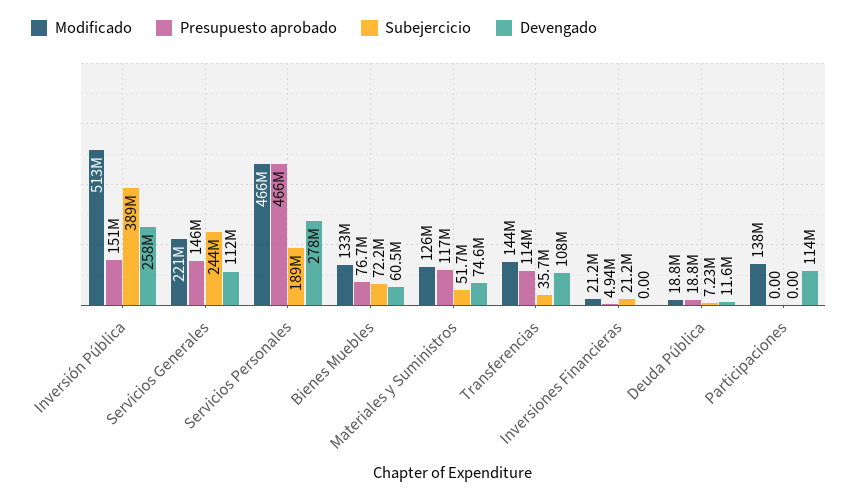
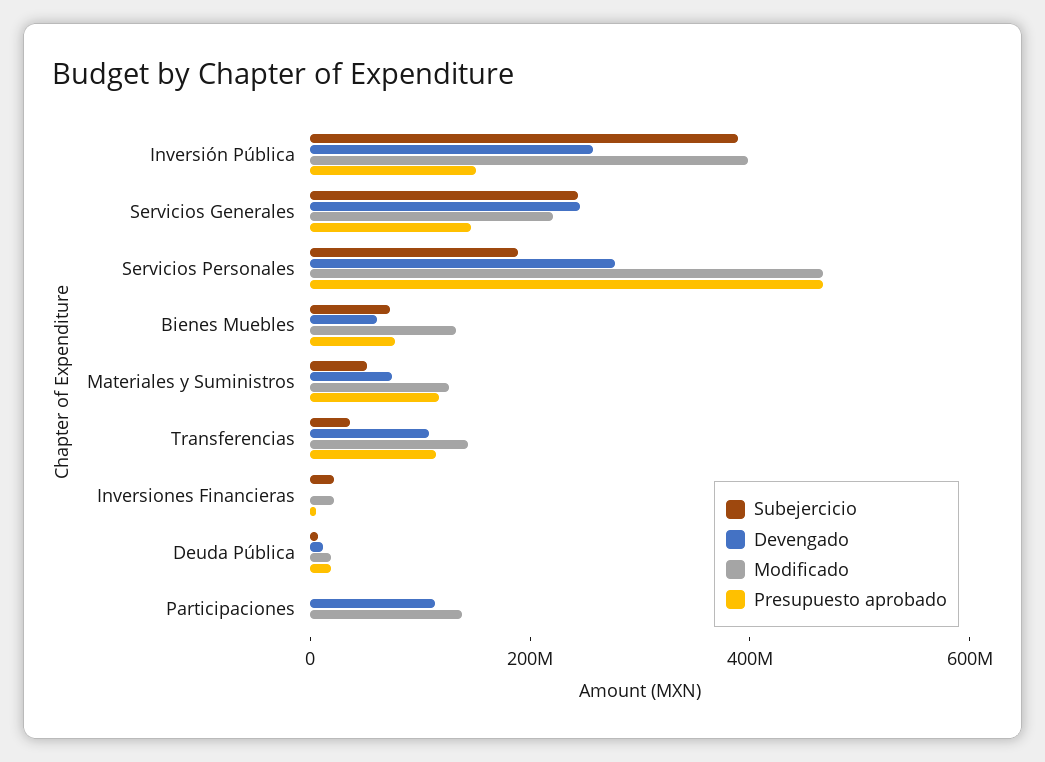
  {
    "Modificado": {
-     "Inversión Pública": 513000000,
+     "Inversión Pública": 400000000,
      "Servicios Generales": 221000000,
      "Servicios Personales": 466000000,
      "Bienes Muebles": 133000000,
      "Materiales y Suministros": 126000000,
      "Transferencias": 144000000,
      "Inversiones Financieras": 21200000,
      "Deuda Pública": 18800000,
      "Participaciones": 138000000
    },
    "Presupuesto aprobado": {
      "Inversión Pública": 151000000,
      "Servicios Generales": 146000000,
      "Servicios Personales": 466000000,
      "Bienes Muebles": 76700000,
      "Materiales y Suministros": 117000000,
      "Transferencias": 114000000,
      "Inversiones Financieras": 4940000,
      "Deuda Pública": 18800000,
      "Participaciones": 0
    },
    "Subejercicio": {
      "Inversión Pública": 389000000,
      "Servicios Generales": 244000000,
      "Servicios Personales": 189000000,
      "Bienes Muebles": 72200000,
      "Materiales y Suministros": 51700000,
      "Transferencias": 35700000,
      "Inversiones Financieras": 21200000,
      "Deuda Pública": 7230000,
      "Participaciones": 0
    },
    "Devengado": {
      "Inversión Pública": 258000000,
-     "Servicios Generales": 112000000,
+     "Servicios Generales": 250000000,
      "Servicios Personales": 278000000,
      "Bienes Muebles": 60500000,
      "Materiales y Suministros": 74600000,
      "Transferencias": 108000000,
      "Inversiones Financieras": 0,
      "Deuda Pública": 11600000,
      "Participaciones": 114000000
    }
  }

